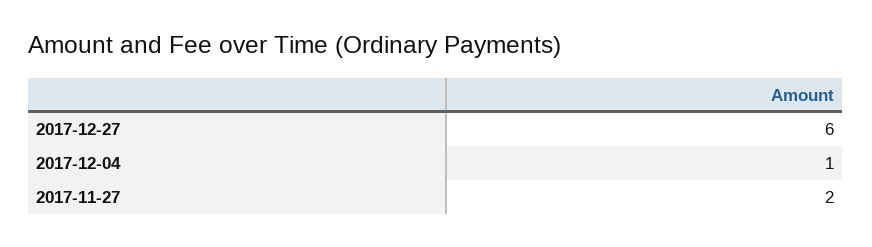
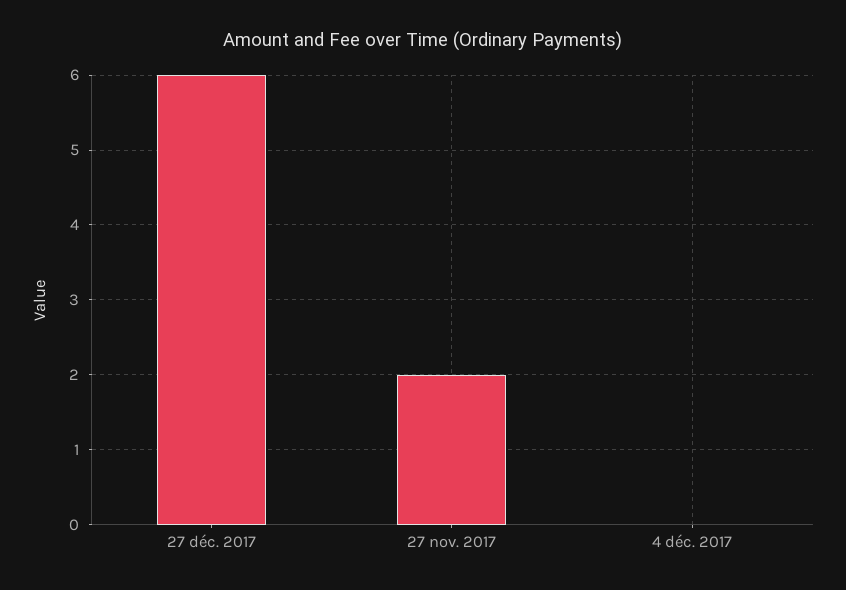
  {
    "2017-12-27": 6,
-   "2017-12-04": 1,
+   "2017-12-04": 0,
    "2017-11-27": 2
  }

